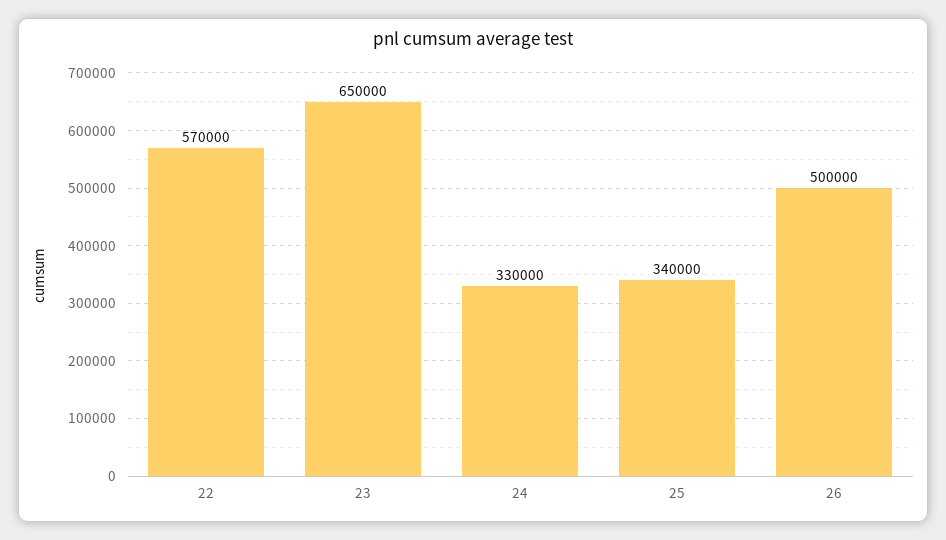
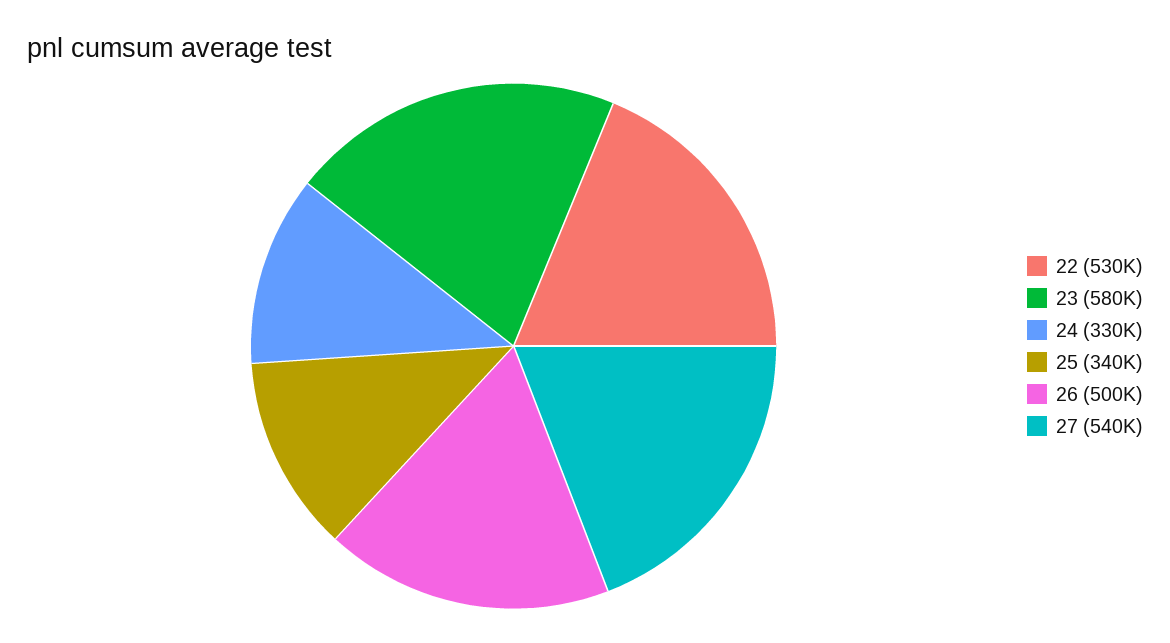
  {
-   "22": 570000,
+   "22": 530000,
-   "23": 650000,
+   "23": 580000,
    "24": 330000,
    "25": 340000,
-   "26": 500000
+   "26": 500000,
+   "27": 540000
  }

